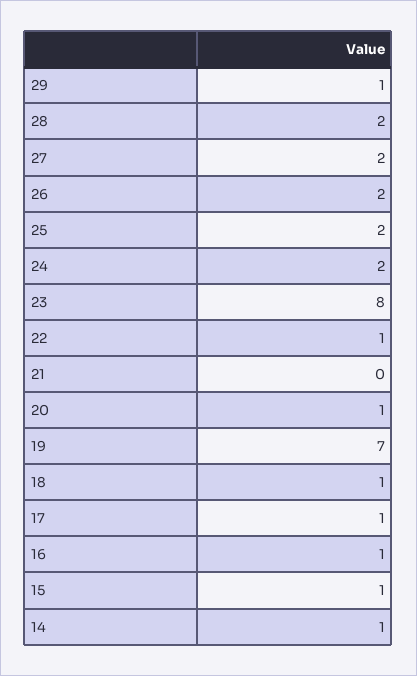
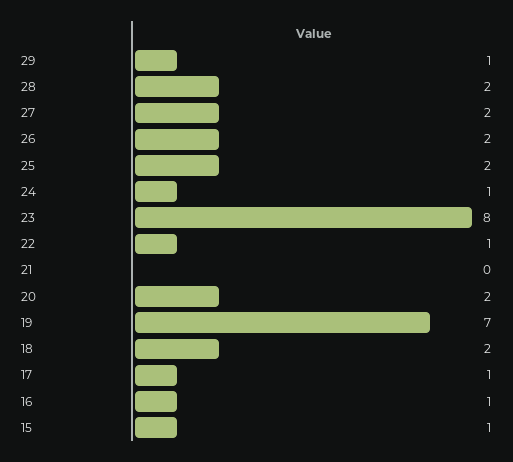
  {
    "29": 1,
    "28": 2,
    "27": 2,
    "26": 2,
    "25": 2,
-   "24": 2,
+   "24": 1,
    "23": 8,
    "22": 1,
    "21": 0,
-   "20": 1,
+   "20": 2,
    "19": 7,
-   "18": 1,
+   "18": 2,
    "17": 1,
    "16": 1,
-   "15": 1,
+   "15": 1
-   "14": 1
  }

